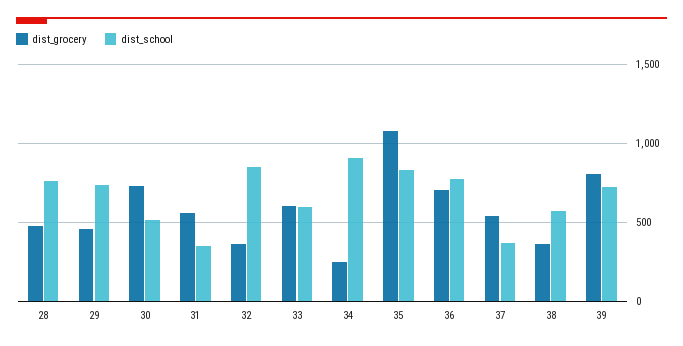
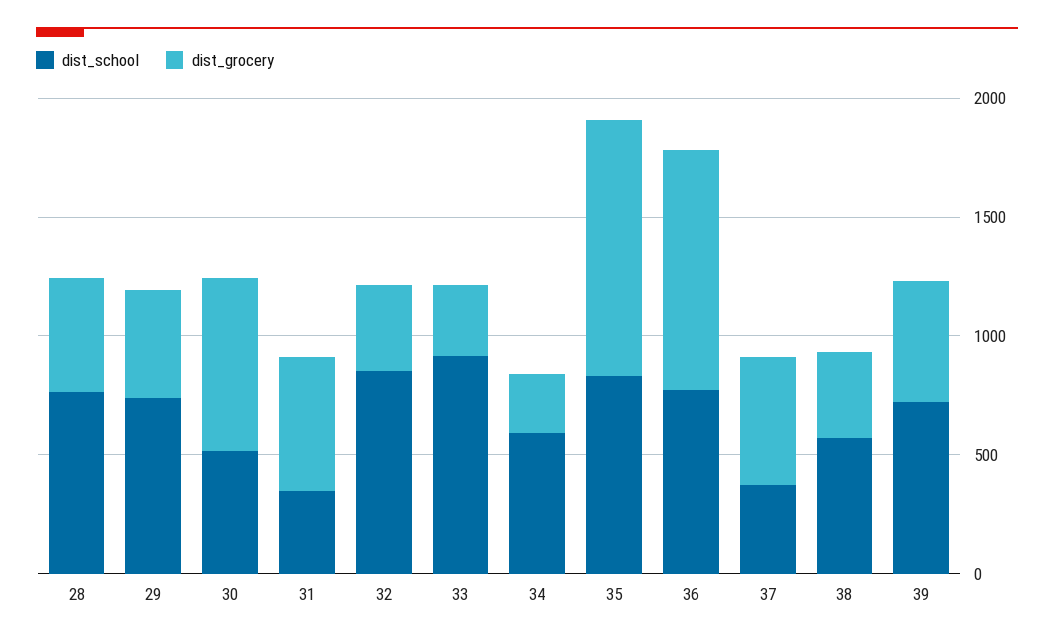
  {
    "dist_grocery": {
      "28": 500,
      "29": 450,
      "30": 750,
      "31": 550,
      "32": 350,
-     "33": 600,
+     "33": 300,
      "34": 250,
      "35": 1100,
-     "36": 700,
+     "36": 1000,
      "37": 550,
      "38": 350,
-     "39": 800
+     "39": 500
    },
    "dist_school": {
      "28": 750,
      "29": 750,
      "30": 500,
      "31": 350,
      "32": 850,
-     "33": 600,
+     "33": 900,
-     "34": 900,
+     "34": 600,
      "35": 850,
      "36": 750,
      "37": 350,
      "38": 550,
      "39": 700
    }
  }

